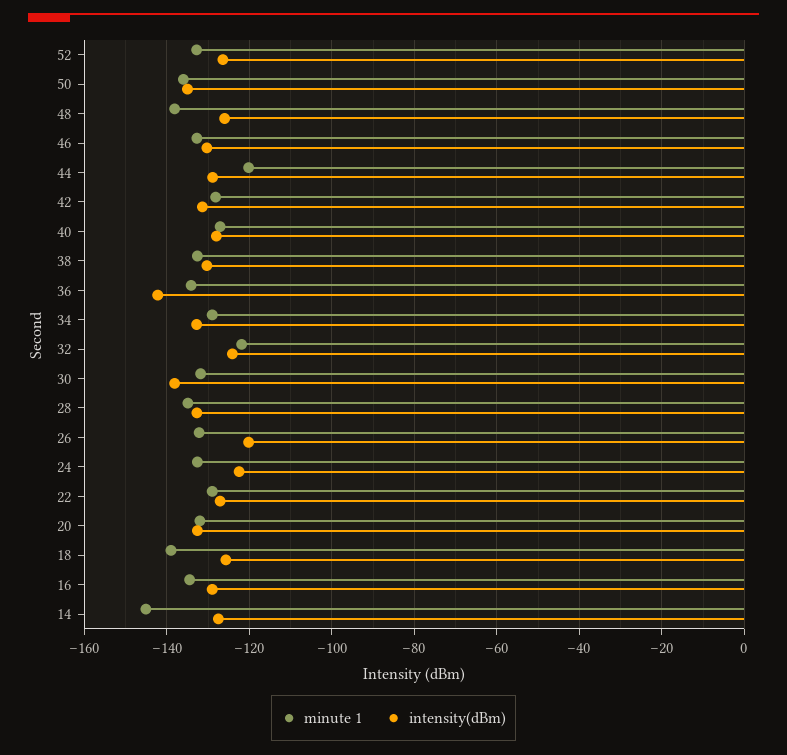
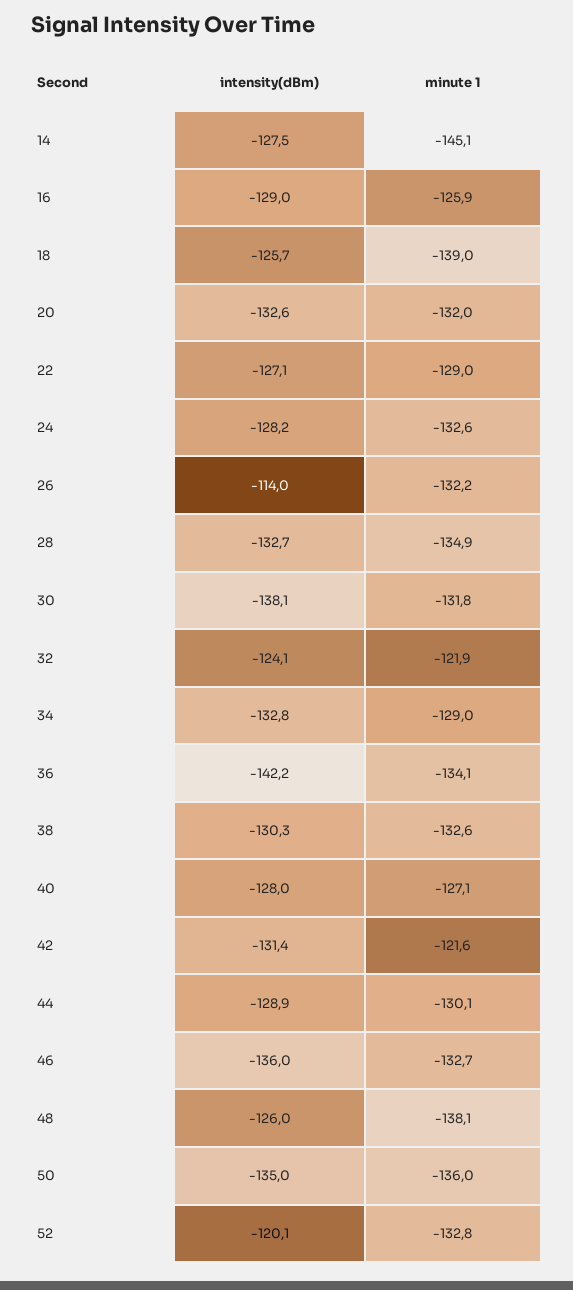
  {
    "minute 1": {
      "52": -132.8,
      "50": -136,
      "48": -138.1,
      "46": -132.7,
-     "44": -120,
+     "44": -130.1,
-     "42": -128,
+     "42": -121.6,
      "40": -127.1,
      "38": -132.6,
      "36": -134.1,
      "34": -129,
      "32": -121.9,
      "30": -131.8,
      "28": -134.9,
      "26": -132.2,
      "24": -132.6,
      "22": -129,
      "20": -132,
      "18": -139,
-     "16": -134,
+     "16": -125.9,
      "14": -145.1
    },
    "intensity(dBm)": {
-     "52": -126,
+     "52": -120.1,
      "50": -135,
      "48": -126,
-     "46": -130,
+     "46": -136,
      "44": -128.9,
      "42": -131.4,
      "40": -128,
      "38": -130.3,
      "36": -142.2,
      "34": -132.8,
      "32": -124.1,
      "30": -138.1,
      "28": -132.7,
-     "26": -120,
+     "26": -114,
-     "24": -122,
+     "24": -128.2,
      "22": -127.1,
      "20": -132.6,
      "18": -125.7,
      "16": -129,
      "14": -127.5
    }
  }

